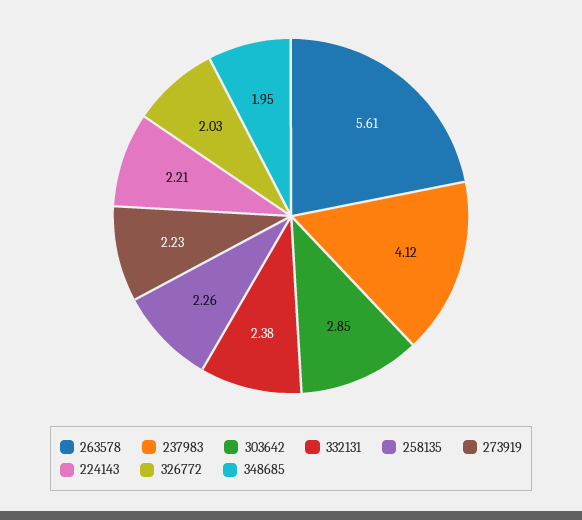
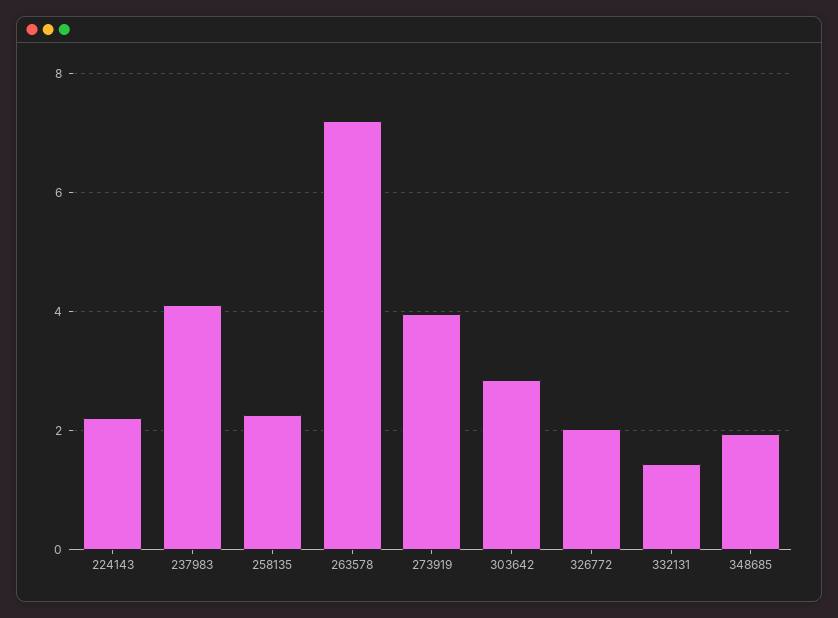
  {
-   "263578": 5.61,
+   "263578": 7.2,
    "237983": 4.12,
    "303642": 2.85,
-   "332131": 2.38,
+   "332131": 1.4,
    "258135": 2.26,
-   "273919": 2.23,
+   "273919": 4,
    "224143": 2.21,
    "326772": 2.03,
    "348685": 1.95
  }

